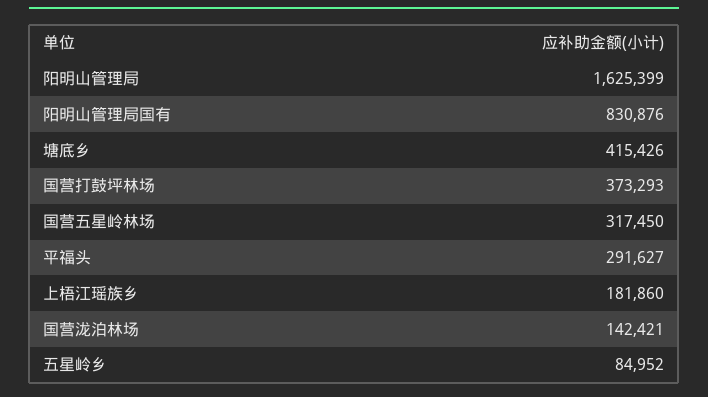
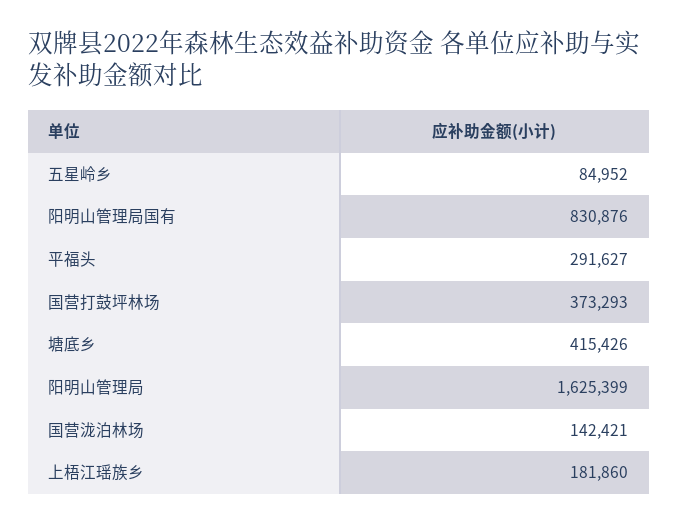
  {
    "阳明山管理局": 1625399,
    "阳明山管理局国有": 830876,
    "塘底乡": 415426,
    "国营打鼓坪林场": 373293,
-   "国营五星岭林场": 317450,
    "平福头": 291627,
    "上梧江瑶族乡": 181860,
    "国营泷泊林场": 142421,
    "五星岭乡": 84952
  }

